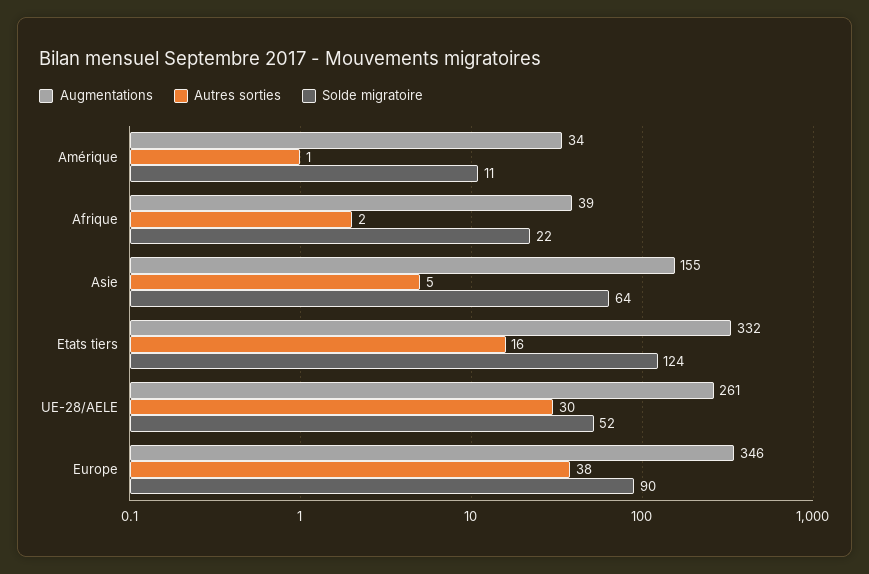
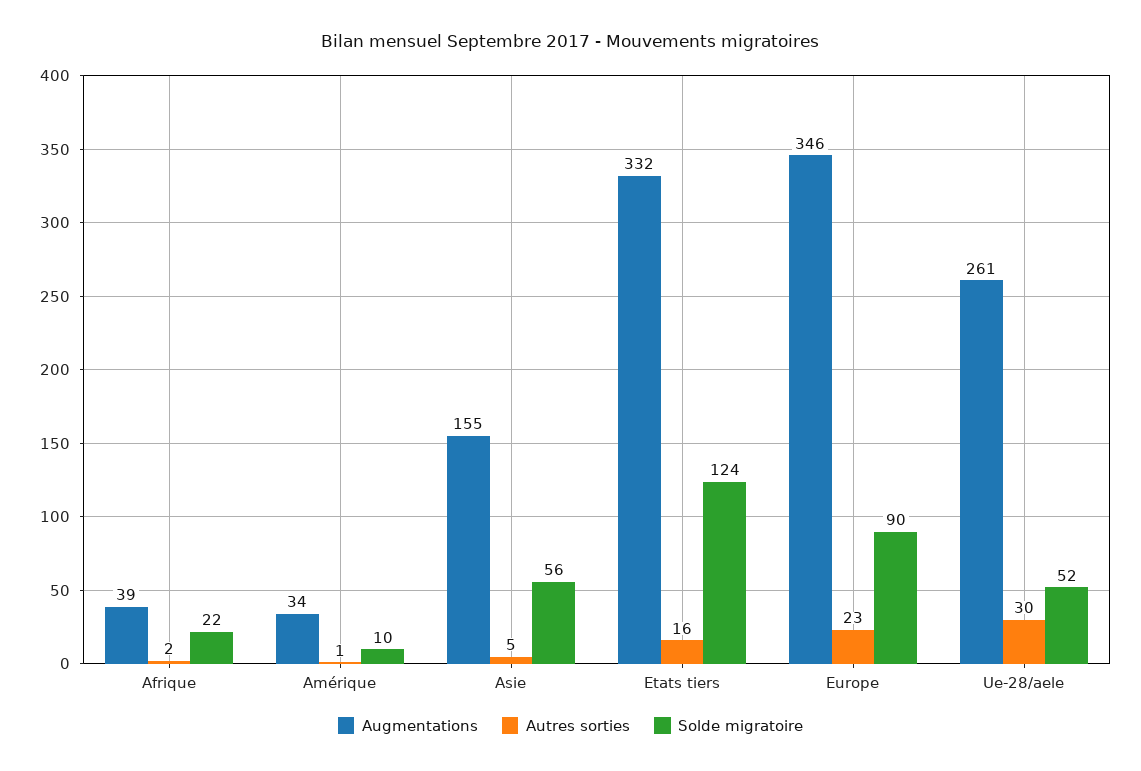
  {
    "Augmentations": {
      "Amérique": 34,
      "Afrique": 39,
      "Asie": 155,
      "Etats tiers": 332,
      "UE-28/AELE": 261,
      "Europe": 346
    },
    "Autres sorties": {
      "Amérique": 1,
      "Afrique": 2,
      "Asie": 5,
      "Etats tiers": 16,
      "UE-28/AELE": 30,
-     "Europe": 38
+     "Europe": 23
    },
    "Solde migratoire": {
-     "Amérique": 11,
+     "Amérique": 10,
      "Afrique": 22,
-     "Asie": 64,
+     "Asie": 56,
      "Etats tiers": 124,
      "UE-28/AELE": 52,
      "Europe": 90
    }
  }

